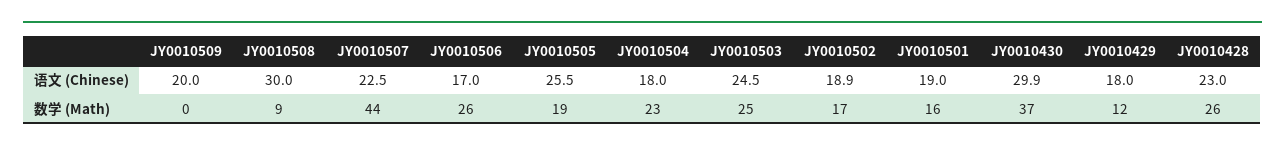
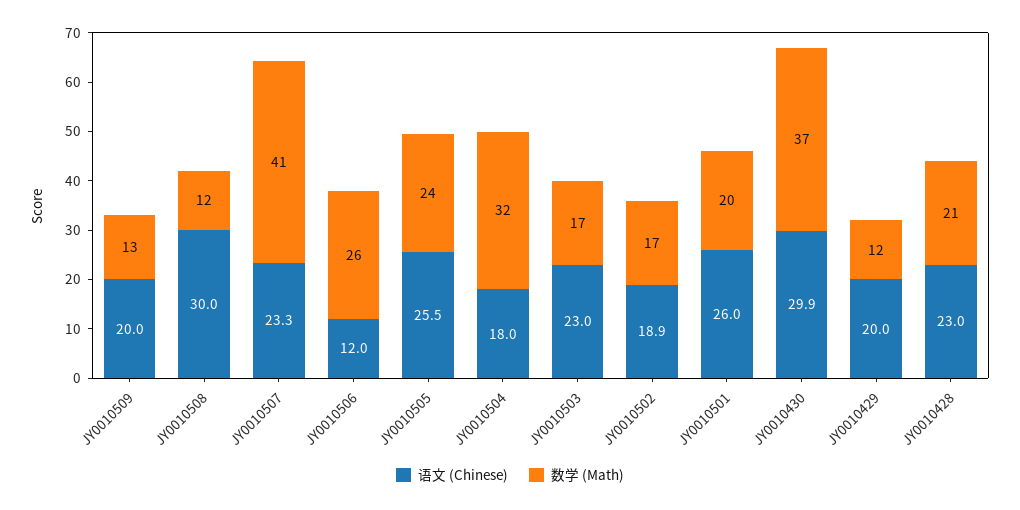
  {
    "语文 (Chinese)": {
      "JY0010509": 20,
      "JY0010508": 30,
-     "JY0010507": 22.5,
+     "JY0010507": 23.3,
-     "JY0010506": 17,
+     "JY0010506": 12,
      "JY0010505": 25.5,
      "JY0010504": 18,
-     "JY0010503": 24.5,
+     "JY0010503": 23,
      "JY0010502": 18.9,
-     "JY0010501": 19,
+     "JY0010501": 26,
      "JY0010430": 29.9,
-     "JY0010429": 18,
+     "JY0010429": 20,
      "JY0010428": 23
    },
    "数学 (Math)": {
-     "JY0010509": 0,
+     "JY0010509": 13,
-     "JY0010508": 9,
+     "JY0010508": 12,
-     "JY0010507": 44,
+     "JY0010507": 41,
      "JY0010506": 26,
-     "JY0010505": 19,
+     "JY0010505": 24,
-     "JY0010504": 23,
+     "JY0010504": 32,
-     "JY0010503": 25,
+     "JY0010503": 17,
      "JY0010502": 17,
-     "JY0010501": 16,
+     "JY0010501": 20,
      "JY0010430": 37,
      "JY0010429": 12,
-     "JY0010428": 26
+     "JY0010428": 21
    }
  }

